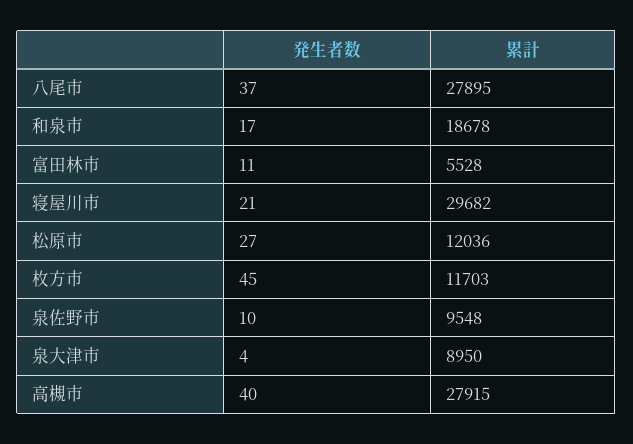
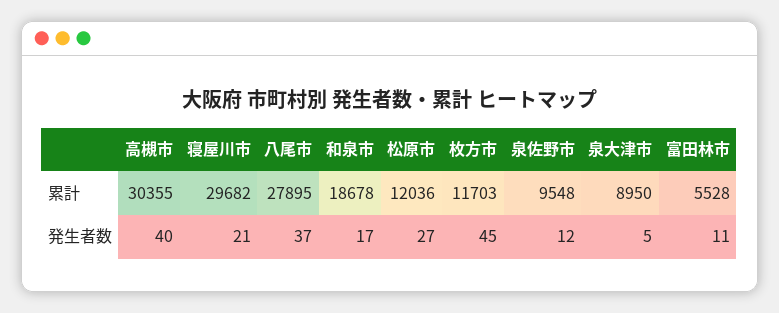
  {
    "発生者数": {
      "八尾市": 37,
      "和泉市": 17,
      "富田林市": 11,
      "寝屋川市": 21,
      "松原市": 27,
      "枚方市": 45,
-     "泉佐野市": 10,
+     "泉佐野市": 12,
-     "泉大津市": 4,
+     "泉大津市": 5,
      "高槻市": 40
    },
    "累計": {
      "八尾市": 27895,
      "和泉市": 18678,
      "富田林市": 5528,
      "寝屋川市": 29682,
      "松原市": 12036,
      "枚方市": 11703,
      "泉佐野市": 9548,
      "泉大津市": 8950,
-     "高槻市": 27915
+     "高槻市": 30355
    }
  }

